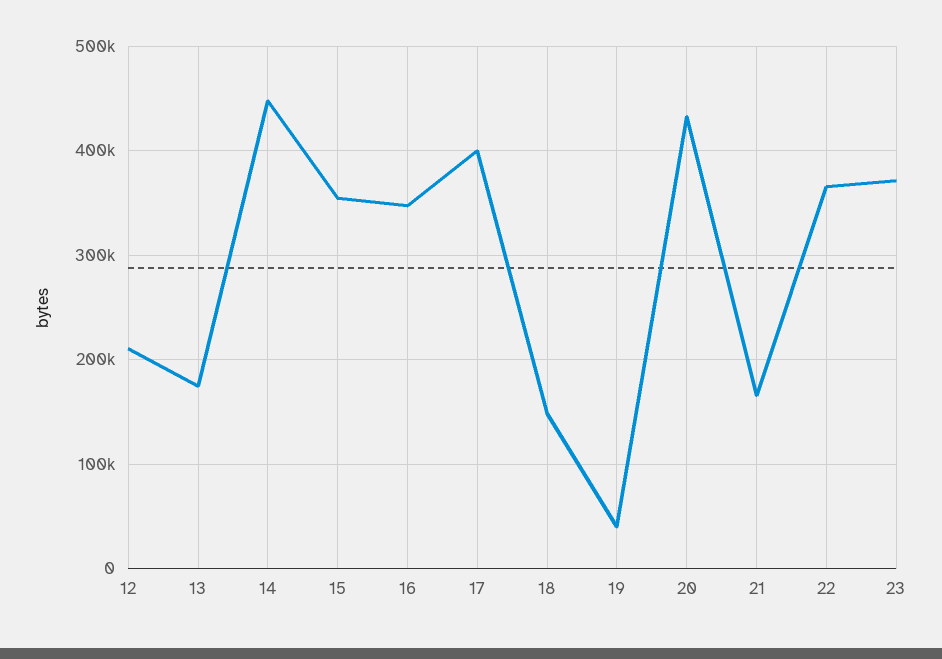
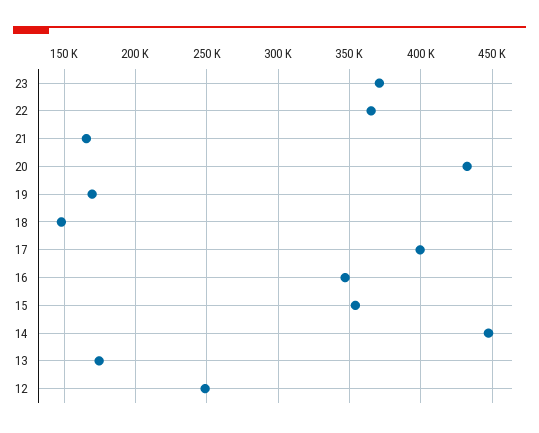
  {
-   "12": 210000,
+   "12": 250000,
    "13": 175000,
    "14": 445000,
    "15": 355000,
    "16": 345000,
    "17": 400000,
    "18": 150000,
-   "19": 40000,
+   "19": 170000,
    "20": 430000,
    "21": 165000,
    "22": 365000,
    "23": 370000
  }

